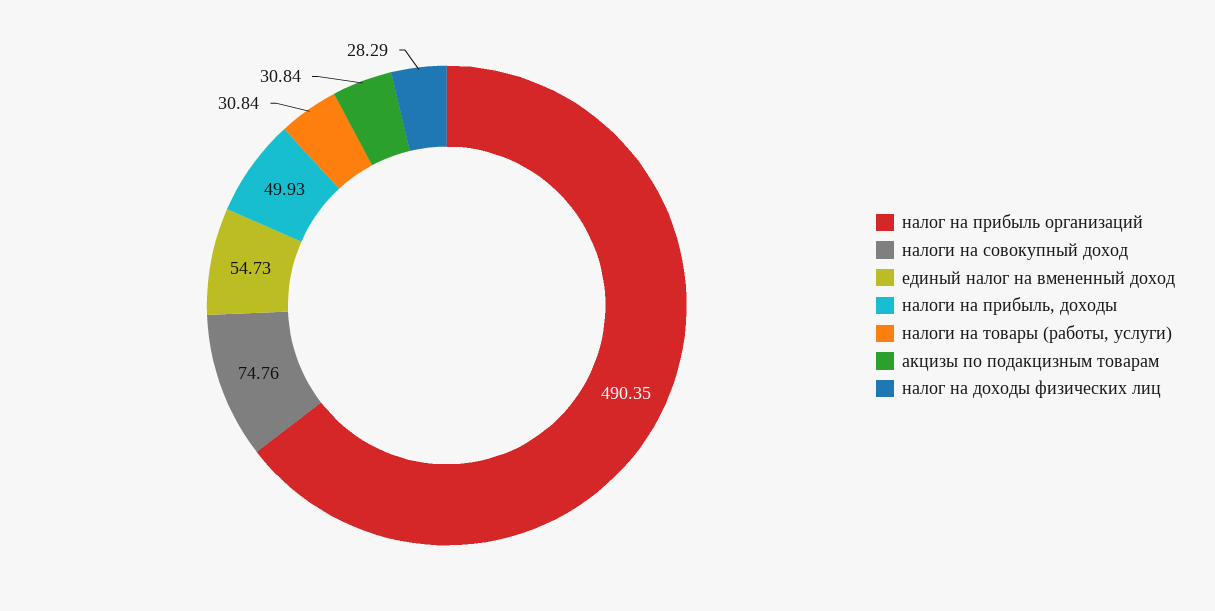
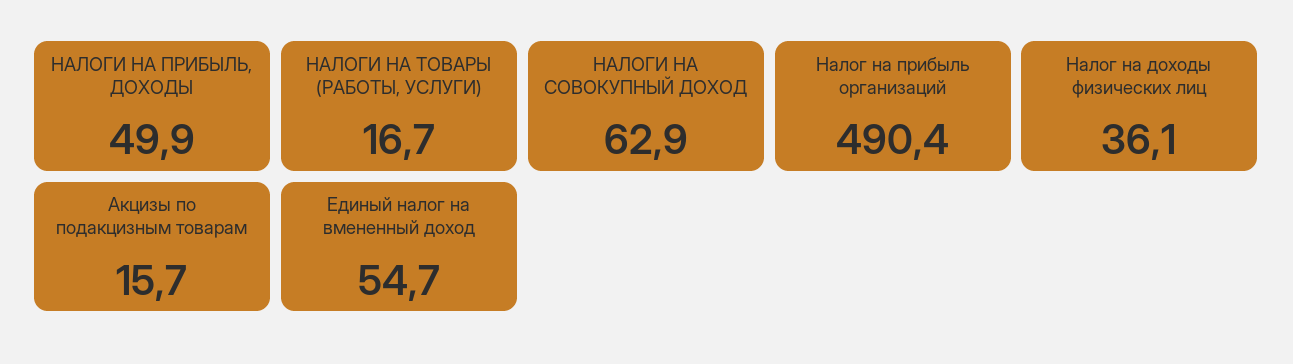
  {
    "налог на прибыль организаций": 490.35,
-   "налоги на совокупный доход": 74.76,
+   "налоги на совокупный доход": 62.9,
    "единый налог на вмененный доход": 54.73,
    "налоги на прибыль, доходы": 49.93,
-   "налоги на товары (работы, услуги)": 30.84,
+   "налоги на товары (работы, услуги)": 16.7,
-   "акцизы по подакцизным товарам": 30.84,
+   "акцизы по подакцизным товарам": 15.7,
-   "налог на доходы физических лиц": 28.29
+   "налог на доходы физических лиц": 36.1
  }

